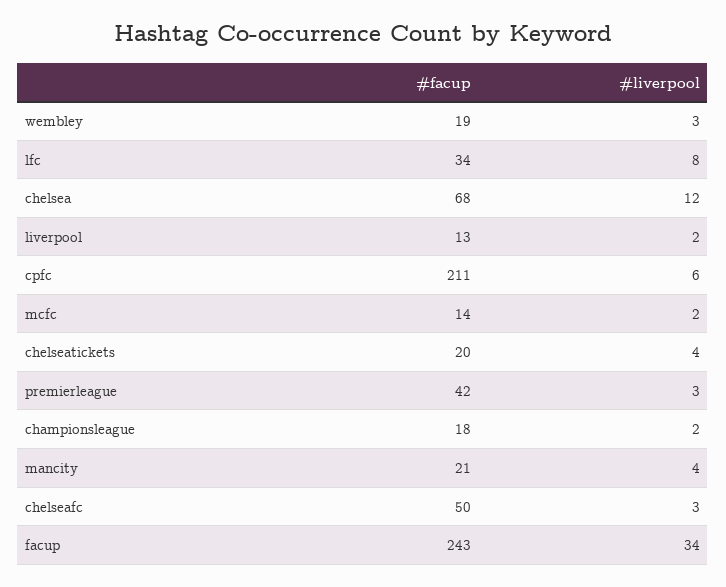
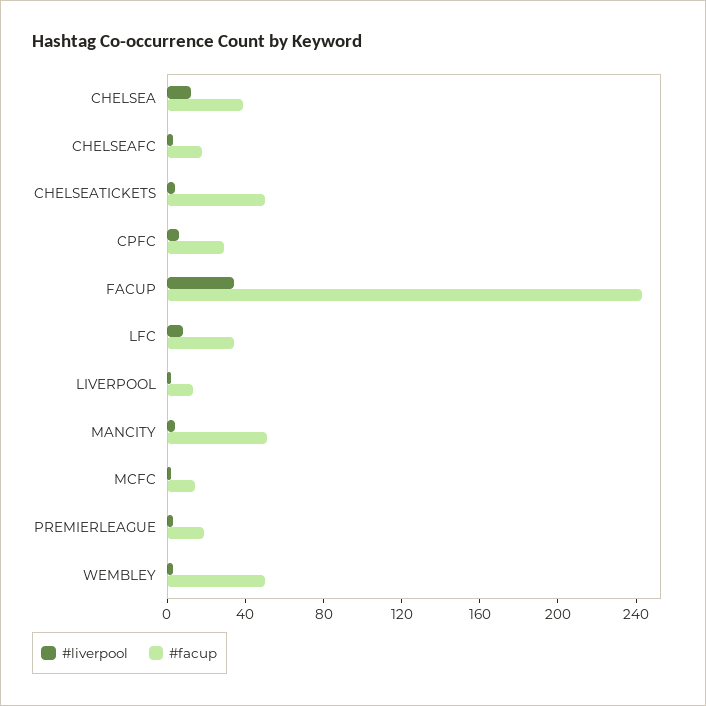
  {
    "#facup": {
-     "wembley": 19,
+     "wembley": 50,
      "lfc": 34,
-     "chelsea": 68,
+     "chelsea": 40,
      "liverpool": 13,
-     "cpfc": 211,
+     "cpfc": 30,
      "mcfc": 14,
-     "chelseatickets": 20,
+     "chelseatickets": 50,
-     "premierleague": 42,
+     "premierleague": 20,
-     "championsleague": 18,
-     "mancity": 21,
+     "mancity": 50,
-     "chelseafc": 50,
+     "chelseafc": 20,
      "facup": 243
    },
    "#liverpool": {
      "wembley": 3,
      "lfc": 8,
      "chelsea": 12,
      "liverpool": 2,
      "cpfc": 6,
      "mcfc": 2,
      "chelseatickets": 4,
      "premierleague": 3,
-     "championsleague": 2,
      "mancity": 4,
      "chelseafc": 3,
      "facup": 34
    }
  }

